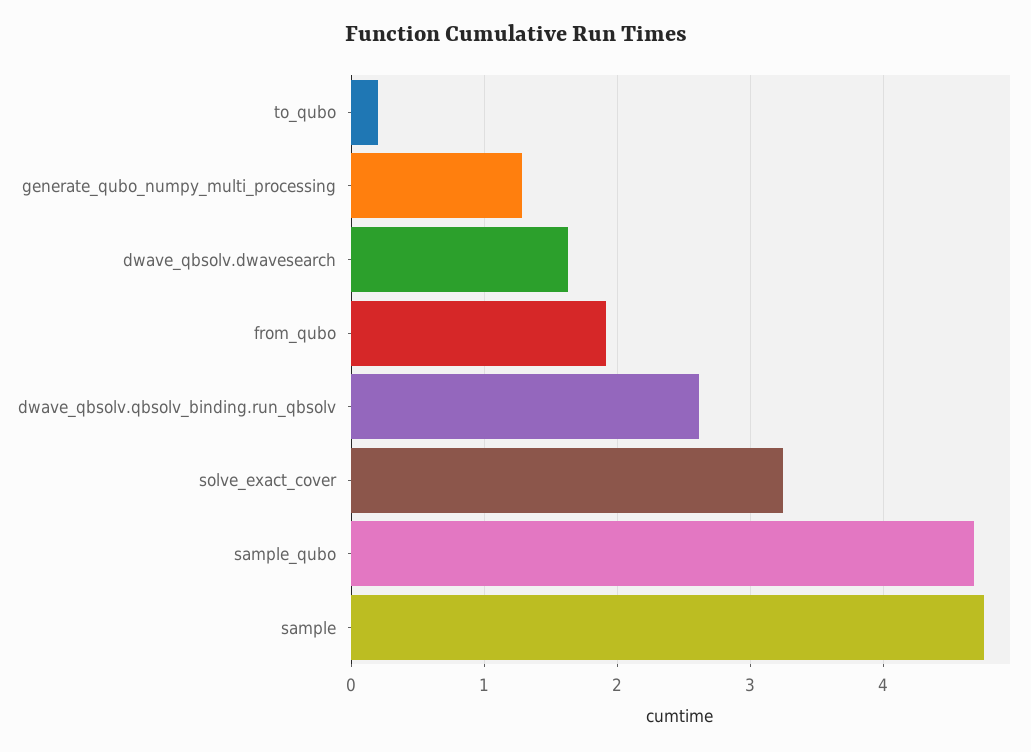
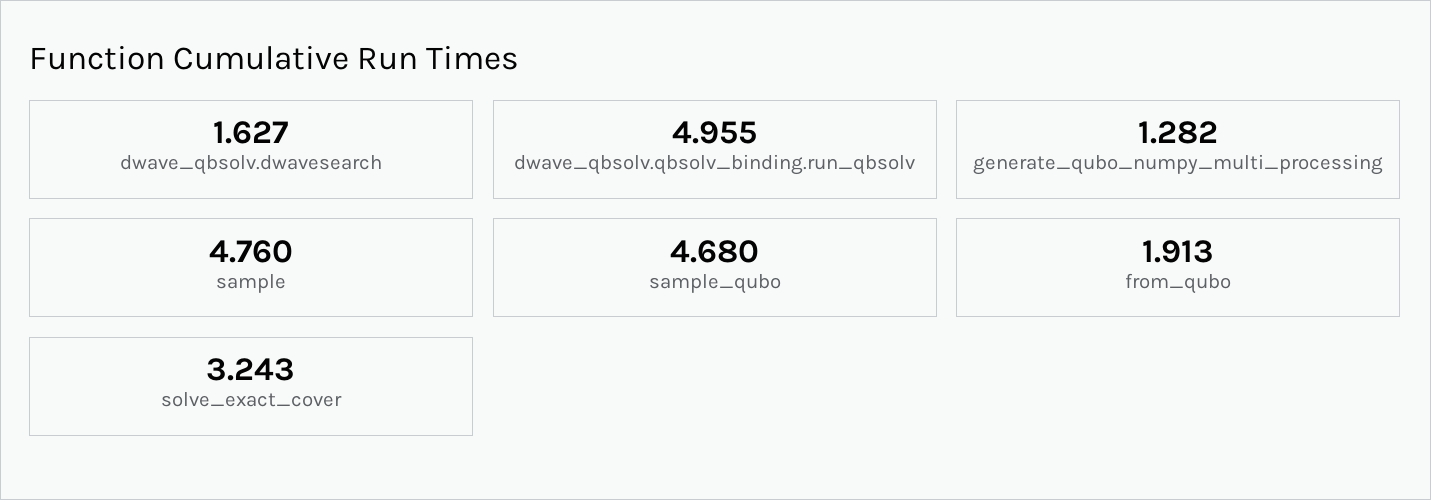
  {
-   "to_qubo": 0.2,
    "generate_qubo_numpy_multi_processing": 1.282,
    "dwave_qbsolv.dwavesearch": 1.627,
    "from_qubo": 1.913,
-   "dwave_qbsolv.qbsolv_binding.run_qbsolv": 2.6,
+   "dwave_qbsolv.qbsolv_binding.run_qbsolv": 4.955,
    "solve_exact_cover": 3.243,
    "sample_qubo": 4.68,
    "sample": 4.76
  }

